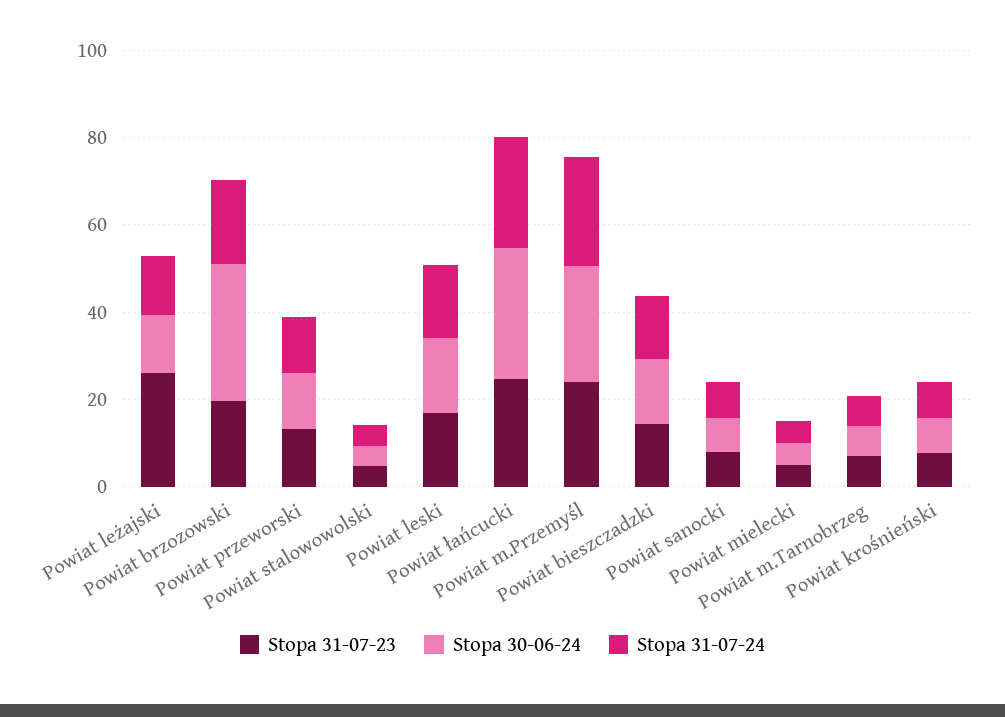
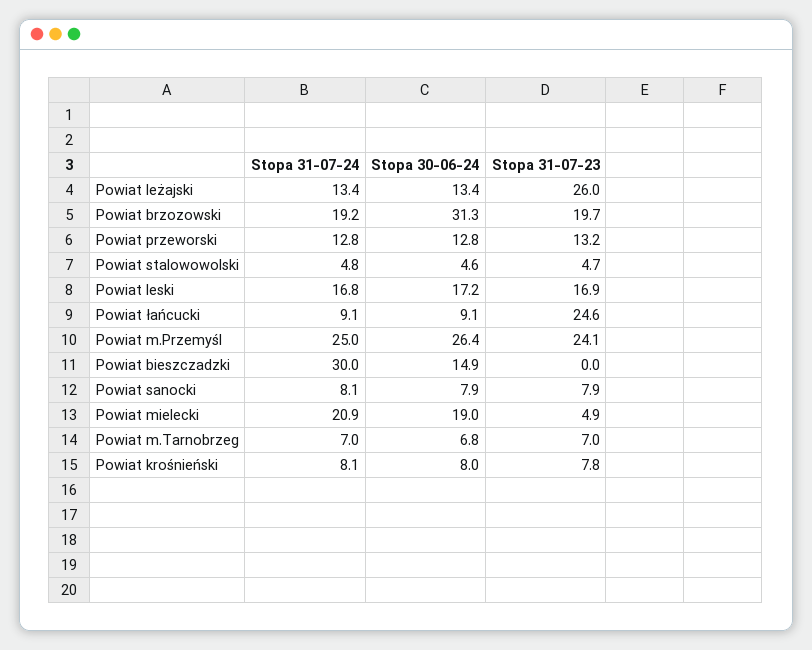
  {
    "Stopa 31-07-23": {
      "Powiat leżajski": 26,
      "Powiat brzozowski": 19.7,
      "Powiat przeworski": 13.2,
      "Powiat stalowowolski": 4.7,
      "Powiat leski": 16.9,
      "Powiat łańcucki": 24.6,
      "Powiat m.Przemyśl": 24.1,
-     "Powiat bieszczadzki": 15,
+     "Powiat bieszczadzki": 0,
      "Powiat sanocki": 7.9,
      "Powiat mielecki": 4.9,
      "Powiat m.Tarnobrzeg": 7,
      "Powiat krośnieński": 7.8
    },
    "Stopa 30-06-24": {
      "Powiat leżajski": 13.4,
      "Powiat brzozowski": 31.3,
      "Powiat przeworski": 12.8,
      "Powiat stalowowolski": 4.6,
      "Powiat leski": 17.2,
-     "Powiat łańcucki": 30,
+     "Powiat łańcucki": 9.1,
      "Powiat m.Przemyśl": 26.4,
      "Powiat bieszczadzki": 14.9,
      "Powiat sanocki": 7.9,
-     "Powiat mielecki": 5,
+     "Powiat mielecki": 19,
      "Powiat m.Tarnobrzeg": 6.8,
      "Powiat krośnieński": 8
    },
    "Stopa 31-07-24": {
      "Powiat leżajski": 13.4,
      "Powiat brzozowski": 19.2,
      "Powiat przeworski": 12.8,
      "Powiat stalowowolski": 4.8,
      "Powiat leski": 16.8,
-     "Powiat łańcucki": 25,
+     "Powiat łańcucki": 9.1,
      "Powiat m.Przemyśl": 25,
-     "Powiat bieszczadzki": 15,
+     "Powiat bieszczadzki": 30,
      "Powiat sanocki": 8.1,
-     "Powiat mielecki": 5,
+     "Powiat mielecki": 20.9,
      "Powiat m.Tarnobrzeg": 7,
      "Powiat krośnieński": 8.1
    }
  }

